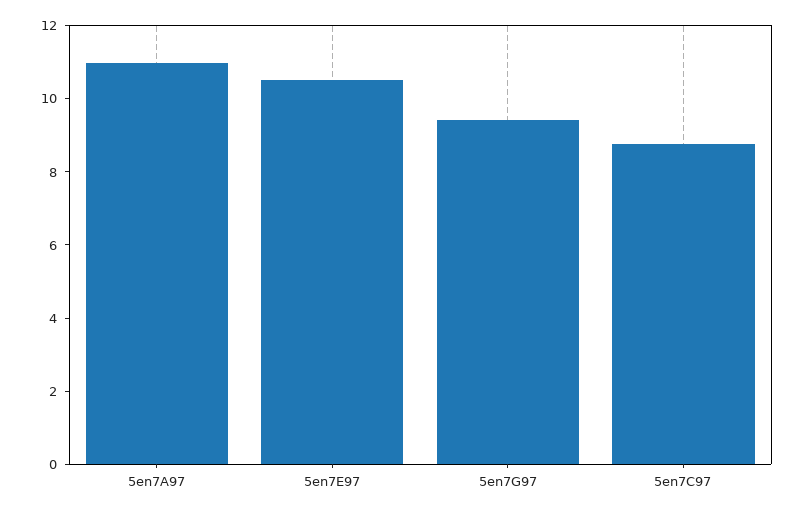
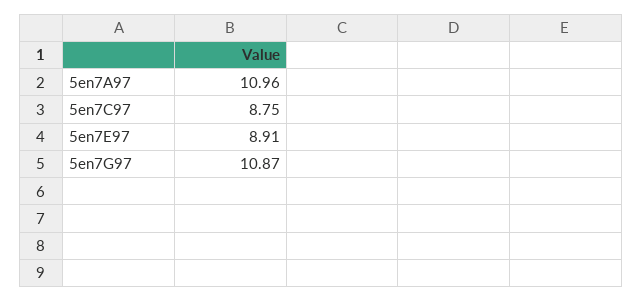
  {
    "5en7A97": 10.96,
-   "5en7E97": 10.5,
+   "5en7E97": 8.91,
-   "5en7G97": 9.5,
+   "5en7G97": 10.87,
    "5en7C97": 8.75
  }

